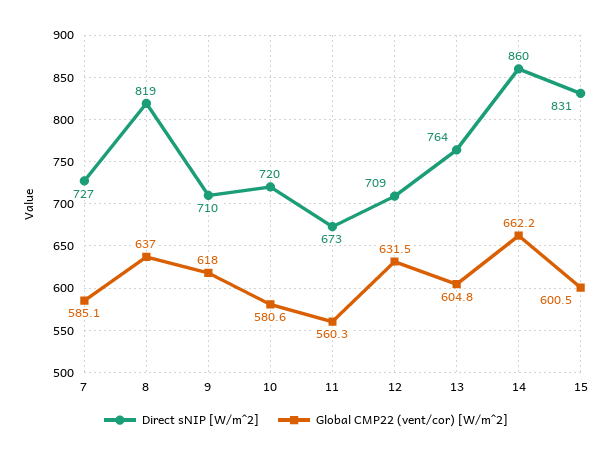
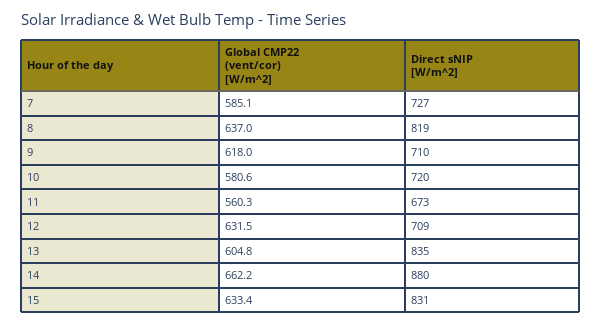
  {
    "Direct sNIP [W/m^2]": {
      "7": 727,
      "8": 819,
      "9": 710,
      "10": 720,
      "11": 673,
      "12": 709,
-     "13": 764,
+     "13": 835,
-     "14": 860,
+     "14": 880,
      "15": 831
    },
    "Global CMP22 (vent/cor) [W/m^2]": {
      "7": 585.1,
      "8": 637,
      "9": 618,
      "10": 580.6,
      "11": 560.3,
      "12": 631.5,
      "13": 604.8,
      "14": 662.2,
-     "15": 600.5
+     "15": 633.4
    }
  }

